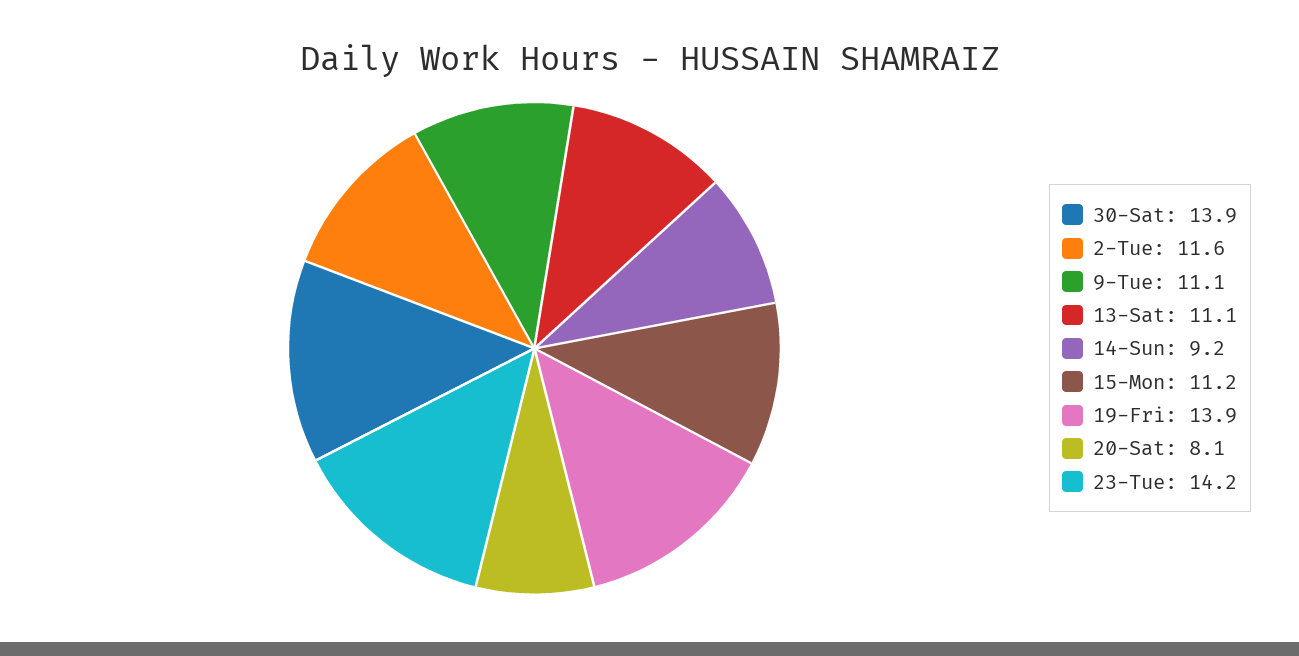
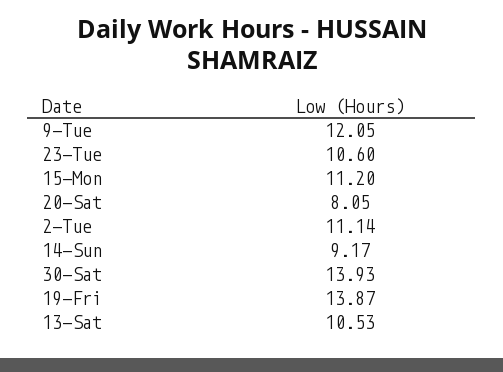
  {
    "30-Sat": 13.93,
-   "2-Tue": 11.6,
+   "2-Tue": 11.14,
-   "9-Tue": 11.1,
+   "9-Tue": 12.05,
-   "13-Sat": 11.1,
+   "13-Sat": 10.53,
    "14-Sun": 9.17,
    "15-Mon": 11.2,
    "19-Fri": 13.87,
    "20-Sat": 8.05,
-   "23-Tue": 14.2
+   "23-Tue": 10.6
  }

